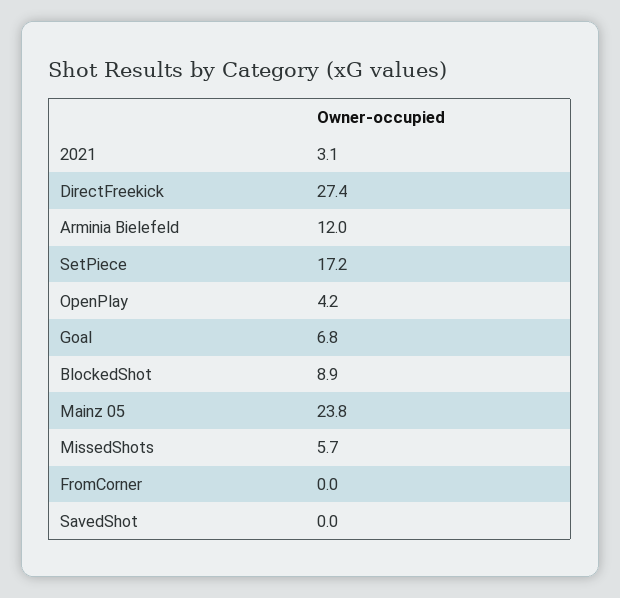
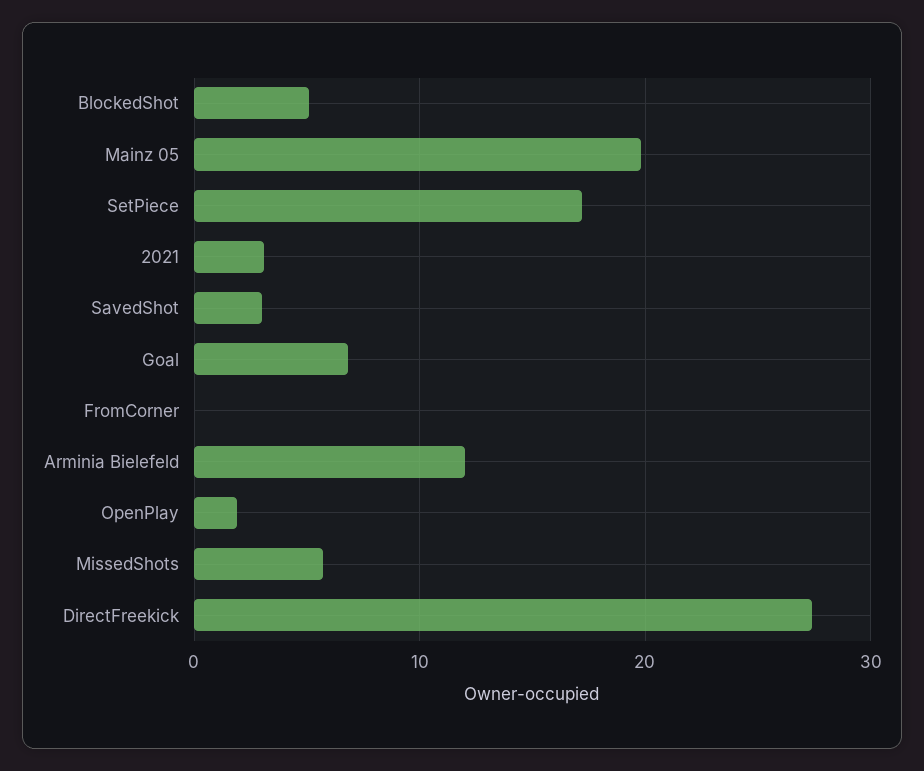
  {
    "2021": 3.1,
    "DirectFreekick": 27.4,
    "Arminia Bielefeld": 12,
    "SetPiece": 17.2,
-   "OpenPlay": 4.2,
+   "OpenPlay": 2,
    "Goal": 6.8,
-   "BlockedShot": 8.9,
+   "BlockedShot": 5,
-   "Mainz 05": 23.8,
+   "Mainz 05": 20,
    "MissedShots": 5.7,
    "FromCorner": 0,
-   "SavedShot": 0
+   "SavedShot": 3
  }

